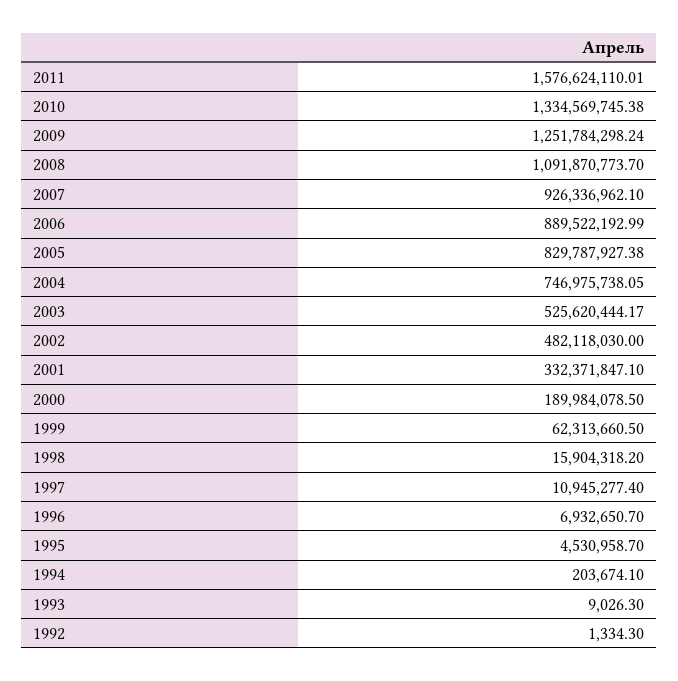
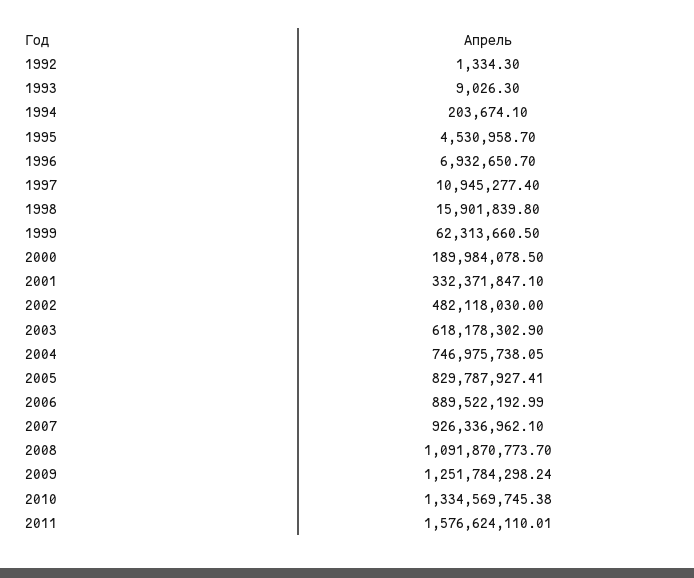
  {
    "2011": 1576624110.01,
    "2010": 1334569745.38,
    "2009": 1251784298.24,
    "2008": 1091870773.7,
    "2007": 926336962.1,
    "2006": 889522192.99,
-   "2005": 829787927.38,
+   "2005": 829787927.41,
    "2004": 746975738.05,
-   "2003": 525620444.17,
+   "2003": 618178302.9,
    "2002": 482118030,
    "2001": 332371847.1,
    "2000": 189984078.5,
    "1999": 62313660.5,
-   "1998": 15904318.2,
+   "1998": 15901839.8,
    "1997": 10945277.4,
    "1996": 6932650.7,
    "1995": 4530958.7,
    "1994": 203674.1,
    "1993": 9026.3,
    "1992": 1334.3
  }

